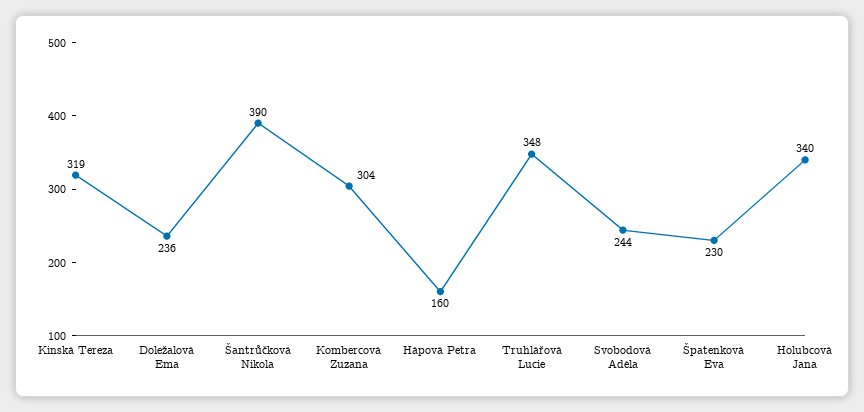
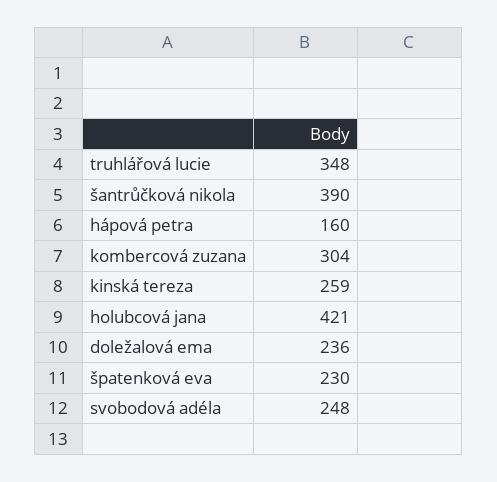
  {
-   "Kinská Tereza": 319,
+   "Kinská Tereza": 259,
    "Doležalová Ema": 236,
    "Šantrůčková Nikola": 390,
    "Kombercová Zuzana": 304,
    "Hápová Petra": 160,
    "Truhlářová Lucie": 348,
-   "Svobodová Adéla": 244,
+   "Svobodová Adéla": 248,
    "Špatenková Eva": 230,
-   "Holubcová Jana": 340
+   "Holubcová Jana": 421
  }

